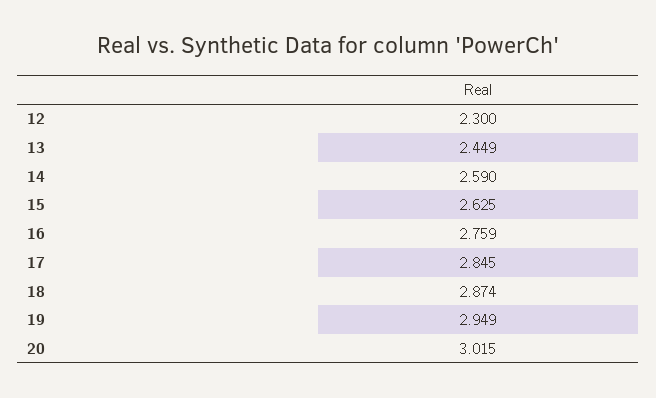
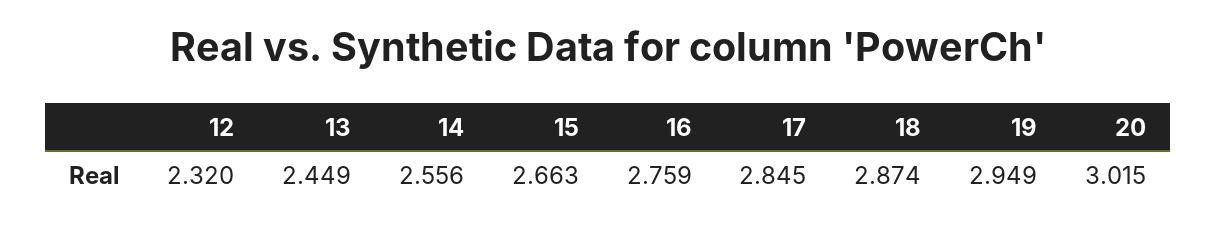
  {
-   "12": 2.3,
+   "12": 2.32,
    "13": 2.449,
-   "14": 2.59,
+   "14": 2.556,
-   "15": 2.625,
+   "15": 2.663,
    "16": 2.759,
    "17": 2.845,
    "18": 2.874,
    "19": 2.949,
    "20": 3.015
  }

